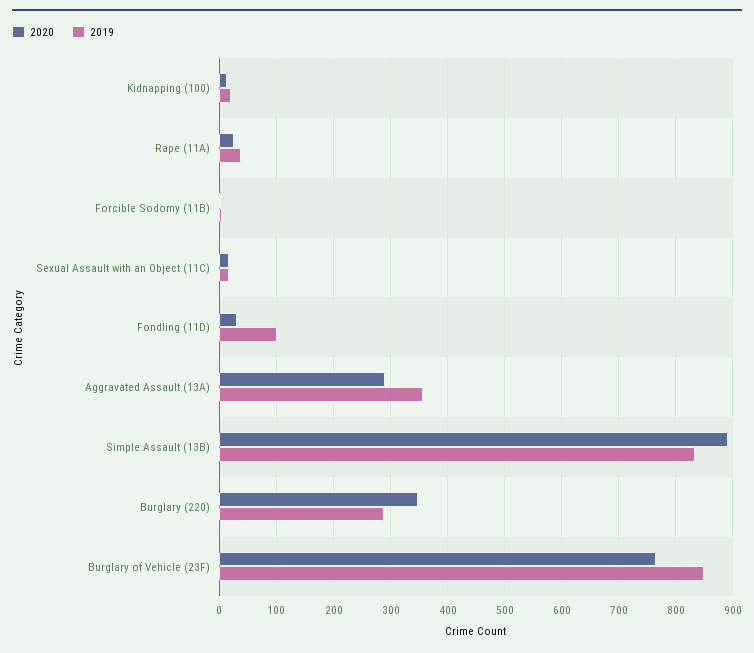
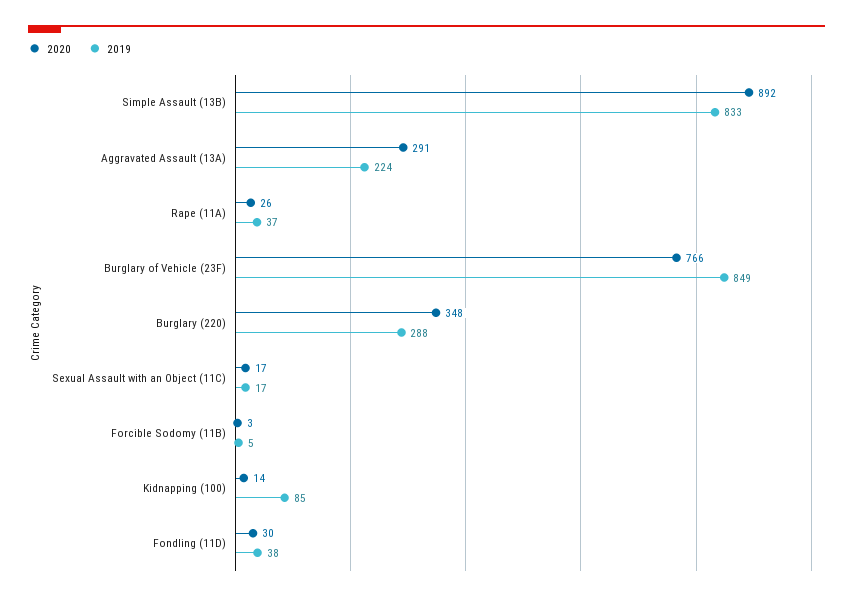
  {
    "2020": {
      "Kidnapping (100)": 14,
      "Rape (11A)": 26,
      "Forcible Sodomy (11B)": 3,
      "Sexual Assault with an Object (11C)": 17,
      "Fondling (11D)": 30,
      "Aggravated Assault (13A)": 291,
      "Simple Assault (13B)": 892,
      "Burglary (220)": 348,
      "Burglary of Vehicle (23F)": 766
    },
    "2019": {
-     "Kidnapping (100)": 20,
+     "Kidnapping (100)": 85,
      "Rape (11A)": 37,
      "Forcible Sodomy (11B)": 5,
      "Sexual Assault with an Object (11C)": 17,
-     "Fondling (11D)": 100,
+     "Fondling (11D)": 38,
-     "Aggravated Assault (13A)": 360,
+     "Aggravated Assault (13A)": 224,
      "Simple Assault (13B)": 833,
      "Burglary (220)": 288,
      "Burglary of Vehicle (23F)": 849
    }
  }

